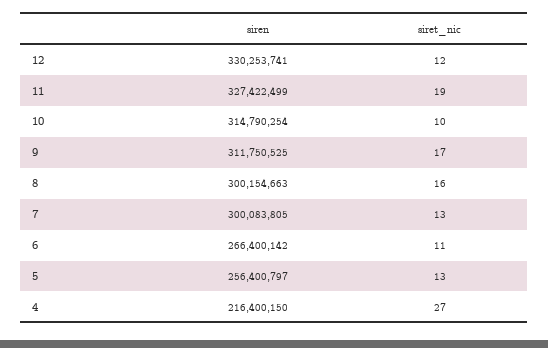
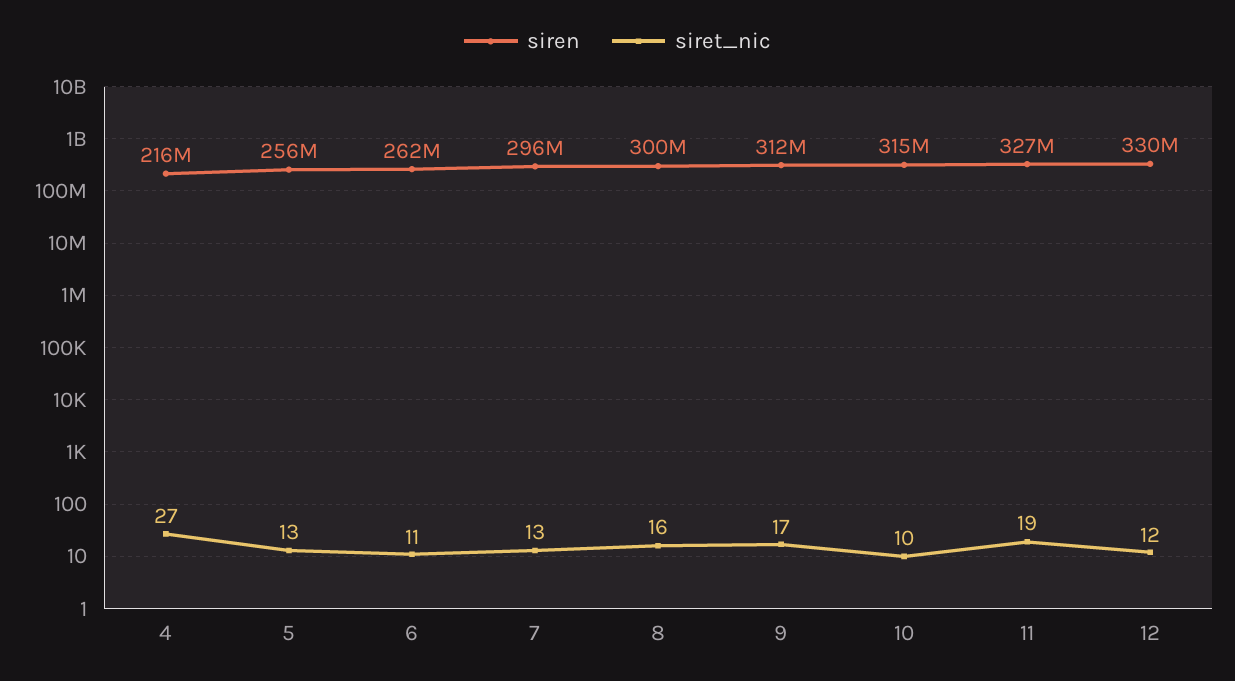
  {
    "siren": {
      "12": 330253741,
      "11": 327422499,
      "10": 314790254,
      "9": 311750525,
      "8": 300154663,
-     "7": 300083805,
+     "7": 296000000,
-     "6": 266400142,
+     "6": 262000000,
      "5": 256400797,
      "4": 216400150
    },
    "siret_nic": {
      "12": 12,
      "11": 19,
      "10": 10,
      "9": 17,
      "8": 16,
      "7": 13,
      "6": 11,
      "5": 13,
      "4": 27
    }
  }

